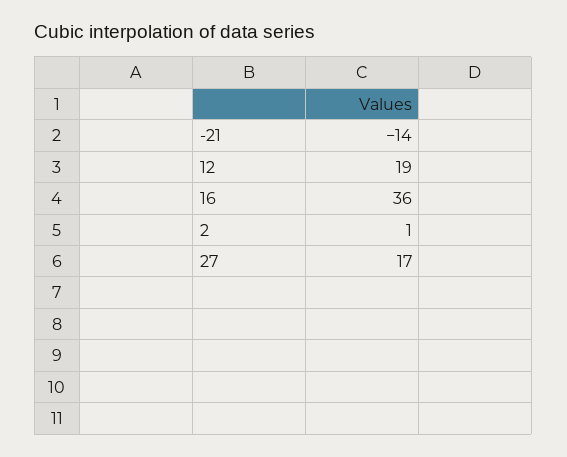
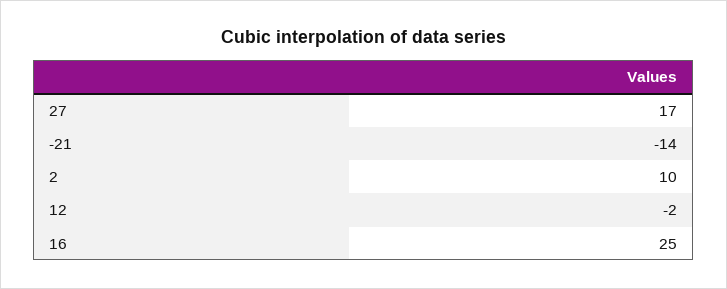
  {
    "-21": -14,
-   "12": 19,
+   "12": -2,
-   "16": 36,
+   "16": 25,
-   "2": 1,
+   "2": 10,
    "27": 17
  }

